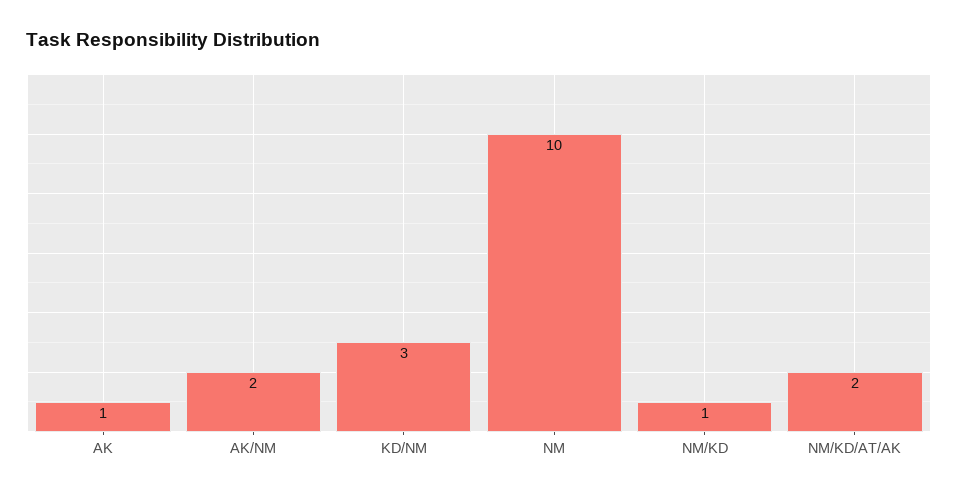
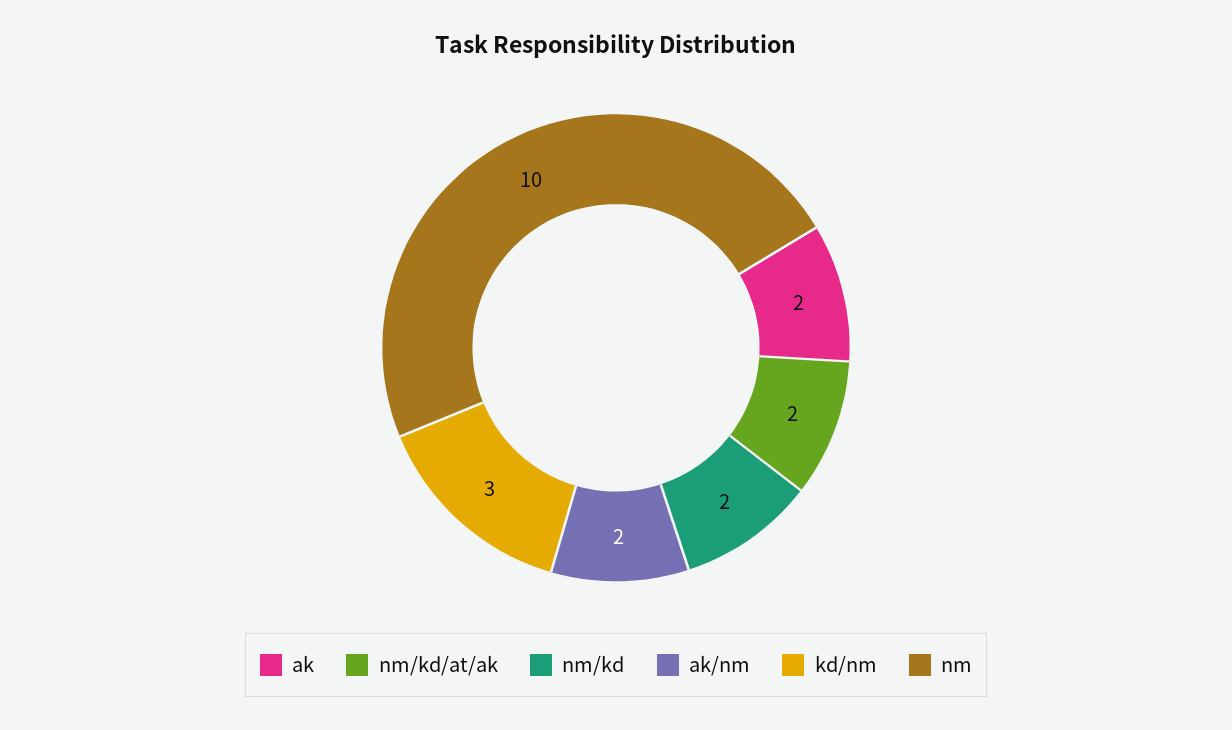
  {
-   "AK": 1,
+   "AK": 2,
    "AK/NM": 2,
    "KD/NM": 3,
    "NM": 10,
-   "NM/KD": 1,
+   "NM/KD": 2,
    "NM/KD/AT/AK": 2
  }

